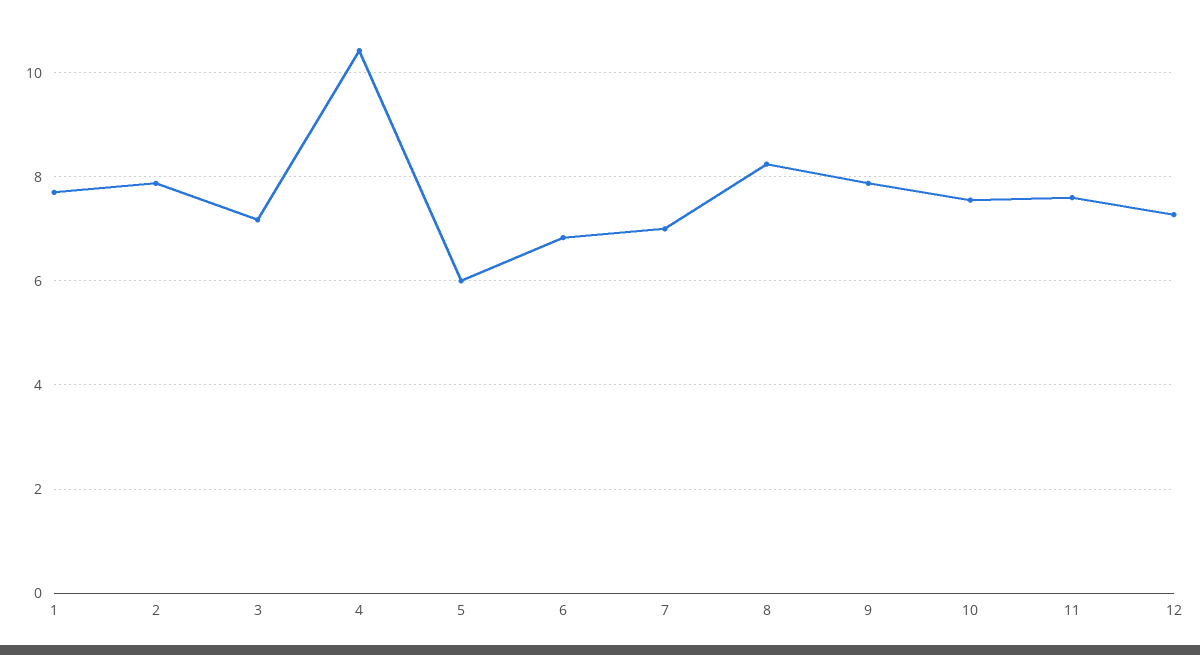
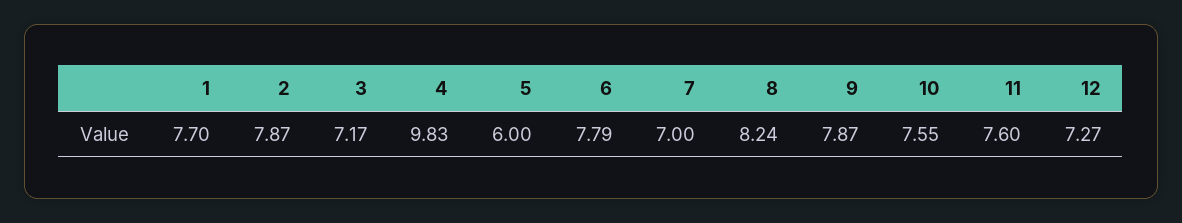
  {
    "1": 7.7,
    "2": 7.87,
    "3": 7.17,
-   "4": 10.4,
+   "4": 9.83,
    "5": 6,
-   "6": 6.8,
+   "6": 7.79,
    "7": 7,
    "8": 8.24,
    "9": 7.87,
    "10": 7.55,
    "11": 7.6,
    "12": 7.27
  }

